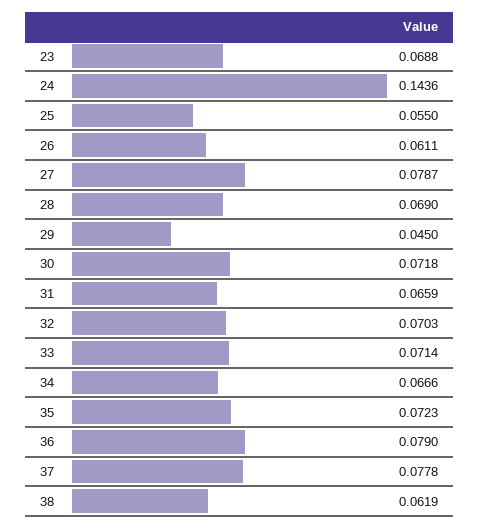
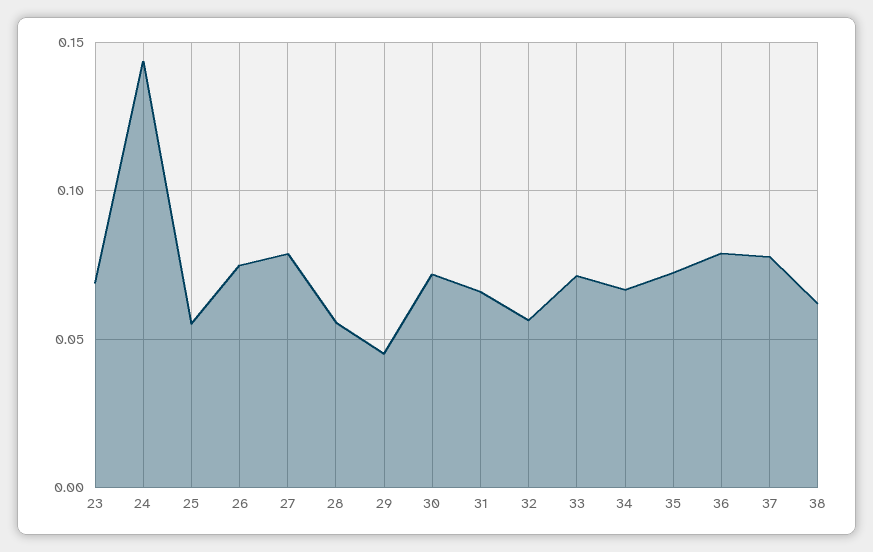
  {
    "23": 0.0688,
    "24": 0.1436,
    "25": 0.055,
-   "26": 0.0611,
+   "26": 0.075,
    "27": 0.0787,
-   "28": 0.069,
+   "28": 0.055,
    "29": 0.045,
    "30": 0.0718,
    "31": 0.0659,
-   "32": 0.0703,
+   "32": 0.055,
    "33": 0.0714,
    "34": 0.0666,
    "35": 0.0723,
    "36": 0.079,
    "37": 0.0778,
    "38": 0.0619
  }

